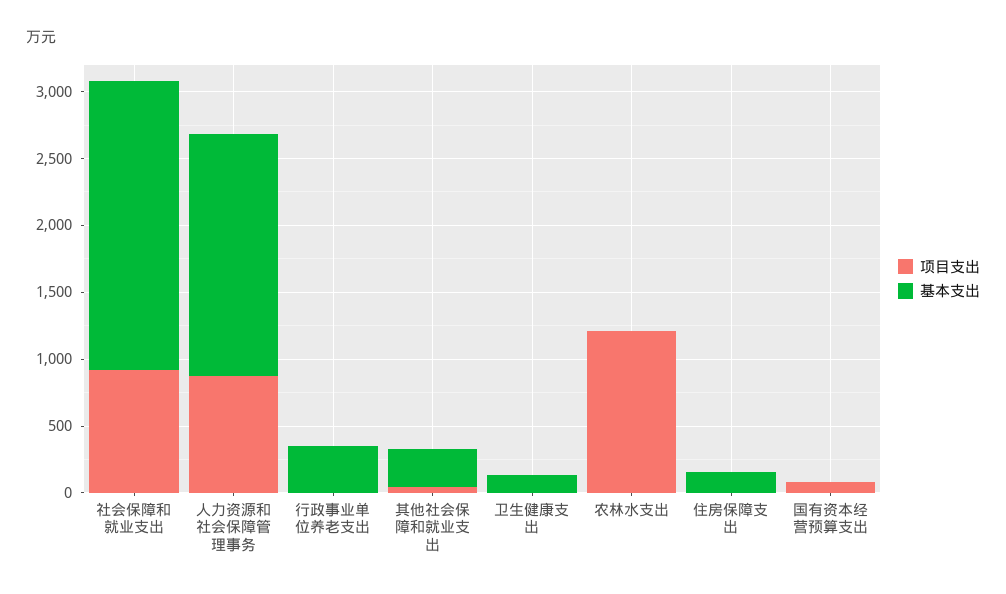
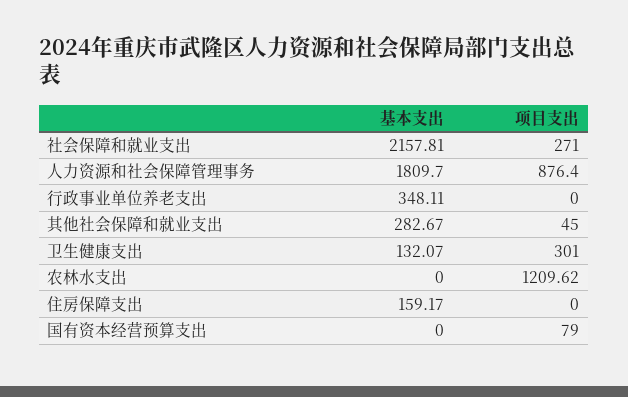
  {
    "项目支出": {
-     "社会保障和就业支出": 900,
+     "社会保障和就业支出": 271,
      "人力资源和社会保障管理事务": 876.4,
      "行政事业单位养老支出": 0,
      "其他社会保障和就业支出": 45,
-     "卫生健康支出": 0,
+     "卫生健康支出": 301,
      "农林水支出": 1209.62,
      "住房保障支出": 0,
      "国有资本经营预算支出": 79
    },
    "基本支出": {
      "社会保障和就业支出": 2157.81,
      "人力资源和社会保障管理事务": 1809.7,
      "行政事业单位养老支出": 348.11,
      "其他社会保障和就业支出": 282.67,
      "卫生健康支出": 132.07,
      "农林水支出": 0,
      "住房保障支出": 159.17,
      "国有资本经营预算支出": 0
    }
  }

